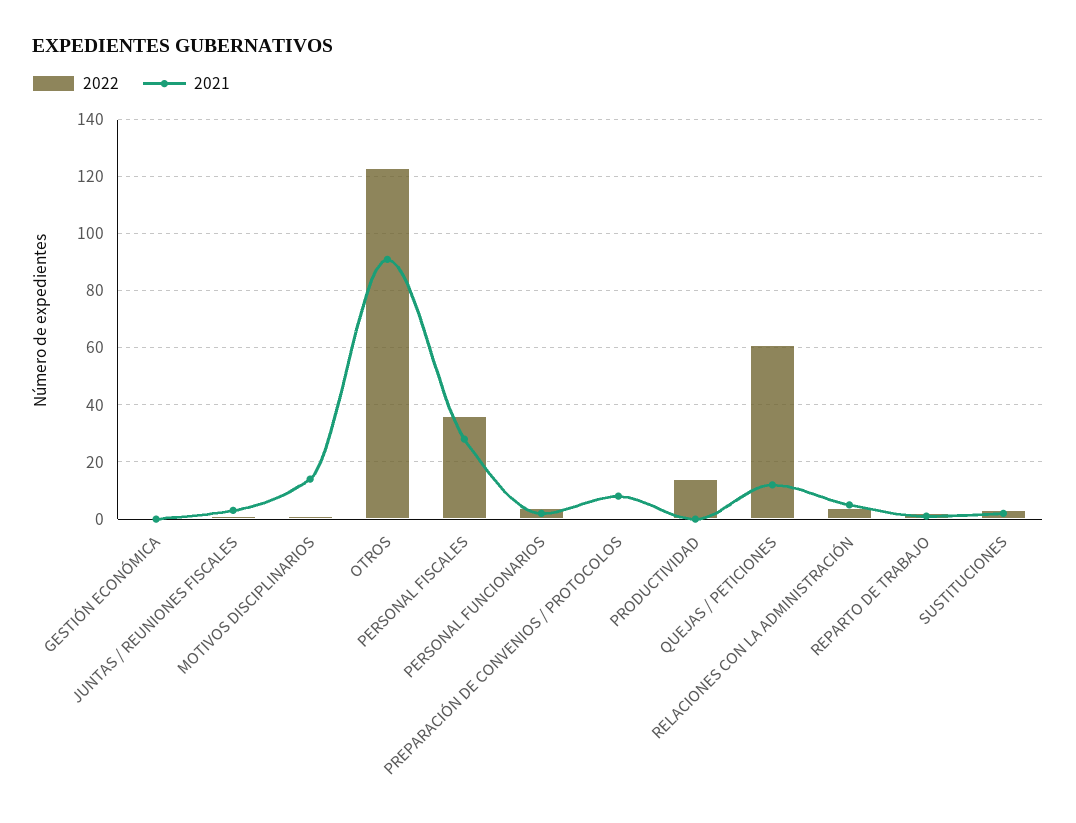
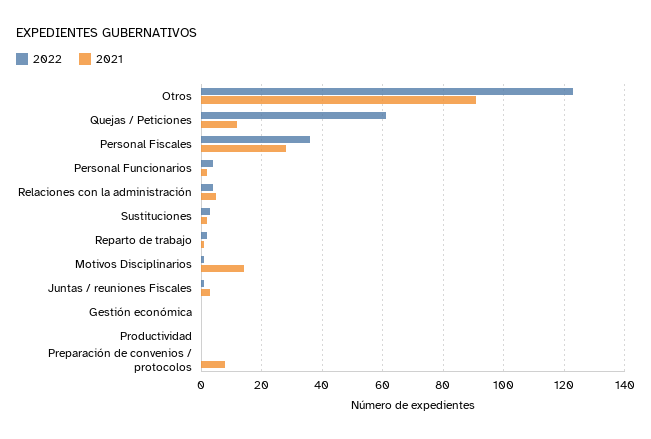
  {
    "2022": {
      "GESTIÓN ECONÓMICA": 0,
      "JUNTAS / REUNIONES FISCALES": 0,
      "MOTIVOS DISCIPLINARIOS": 0,
      "OTROS": 125,
      "PERSONAL FISCALES": 35,
      "PERSONAL FUNCIONARIOS": 5,
      "PREPARACIÓN DE CONVENIOS / PROTOCOLOS": 0,
-     "PRODUCTIVIDAD": 15,
+     "PRODUCTIVIDAD": 0,
      "QUEJAS / PETICIONES": 60,
      "RELACIONES CON LA ADMINISTRACIÓN": 5,
      "REPARTO DE TRABAJO": 0,
      "SUSTITUCIONES": 5
    },
    "2021": {
      "GESTIÓN ECONÓMICA": 0,
      "JUNTAS / REUNIONES FISCALES": 5,
      "MOTIVOS DISCIPLINARIOS": 15,
      "OTROS": 90,
      "PERSONAL FISCALES": 30,
      "PERSONAL FUNCIONARIOS": 0,
      "PREPARACIÓN DE CONVENIOS / PROTOCOLOS": 10,
      "PRODUCTIVIDAD": 0,
      "QUEJAS / PETICIONES": 10,
      "RELACIONES CON LA ADMINISTRACIÓN": 5,
      "REPARTO DE TRABAJO": 0,
      "SUSTITUCIONES": 0
    }
  }

